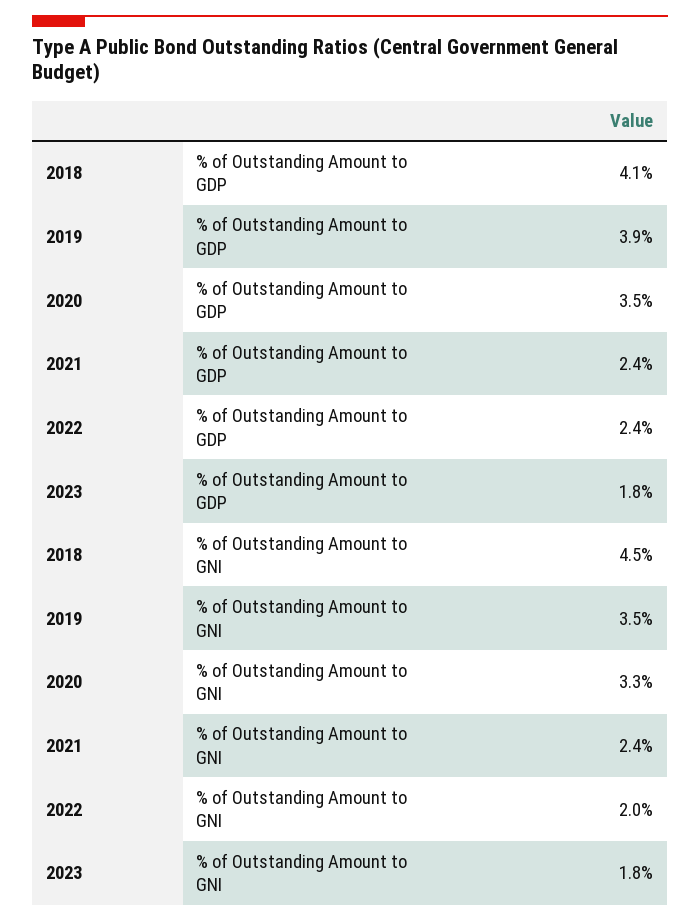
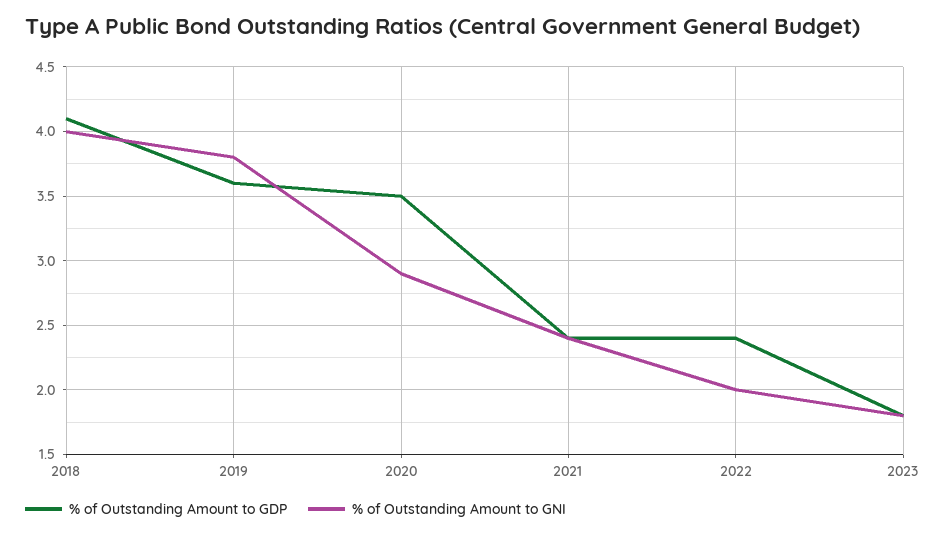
  {
    "% of Outstanding Amount to GDP": {
      "2018": 4.1,
-     "2019": 3.9,
+     "2019": 3.6,
      "2020": 3.5,
      "2021": 2.4,
      "2022": 2.4,
      "2023": 1.8
    },
    "% of Outstanding Amount to GNI": {
-     "2018": 4.5,
+     "2018": 4,
-     "2019": 3.5,
+     "2019": 3.8,
-     "2020": 3.3,
+     "2020": 2.9,
      "2021": 2.4,
      "2022": 2,
      "2023": 1.8
    }
  }

